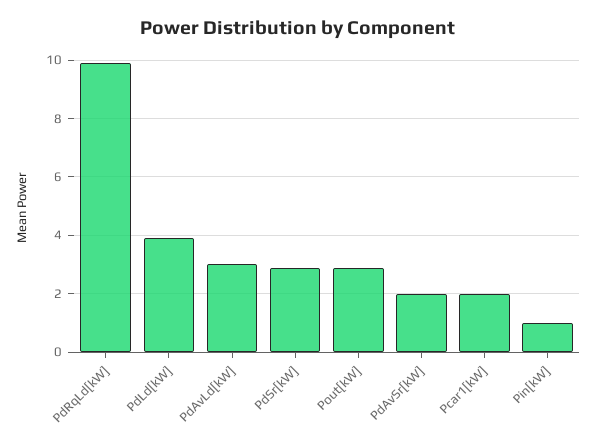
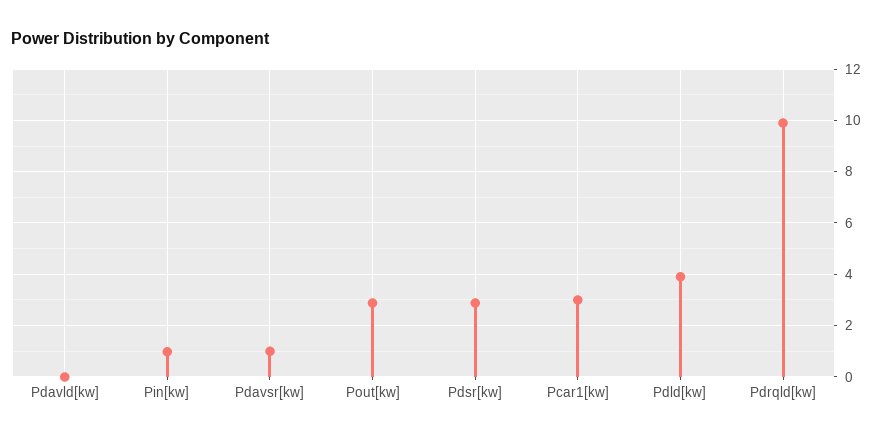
  {
    "PdRqLd[kW]": 10,
    "PdLd[kW]": 4,
-   "PdAvLd[kW]": 3,
+   "PdAvLd[kW]": 0,
    "PdSr[kW]": 3,
    "Pout[kW]": 3,
-   "PdAvSr[kW]": 2,
+   "PdAvSr[kW]": 1,
-   "Pcar1[kW]": 2,
+   "Pcar1[kW]": 3,
    "Pin[kW]": 1
  }

